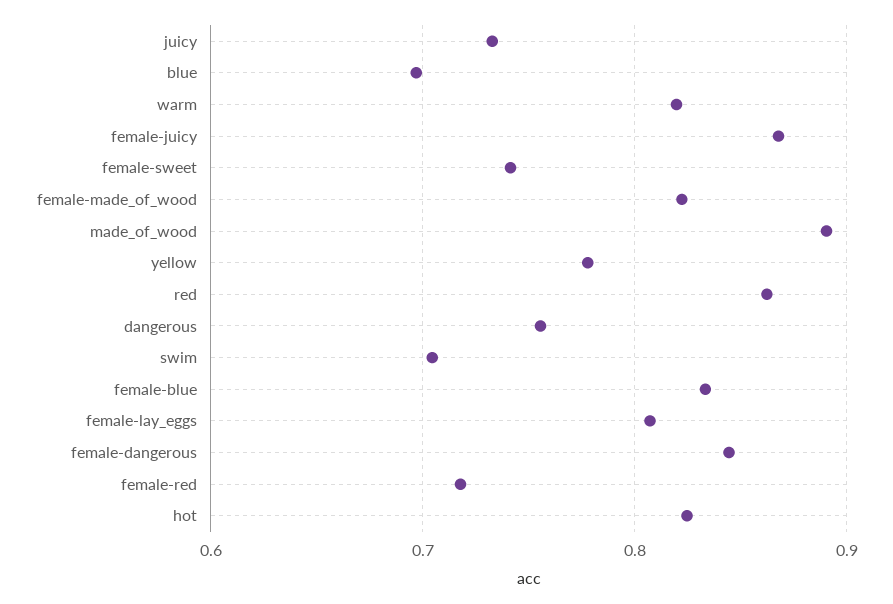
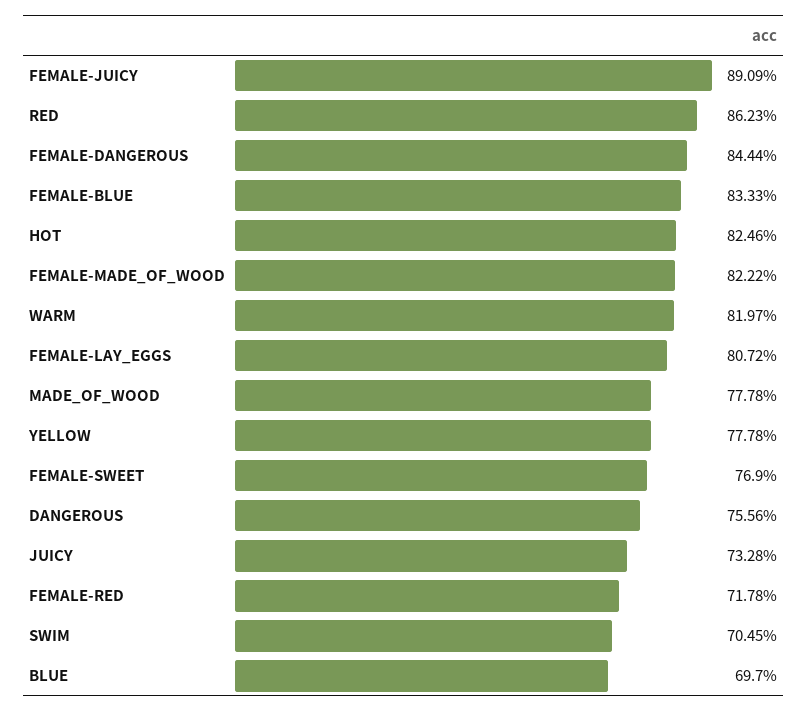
  {
    "juicy": 0.7328,
    "blue": 0.697,
    "warm": 0.8197,
-   "female-juicy": 0.87,
+   "female-juicy": 0.8909,
-   "female-sweet": 0.74,
+   "female-sweet": 0.769,
    "female-made_of_wood": 0.8222,
-   "made_of_wood": 0.89,
+   "made_of_wood": 0.7778,
    "yellow": 0.7778,
    "red": 0.8623,
    "dangerous": 0.7556,
    "swim": 0.7045,
    "female-blue": 0.8333,
    "female-lay_eggs": 0.8072,
    "female-dangerous": 0.8444,
    "female-red": 0.7178,
    "hot": 0.8246
  }

